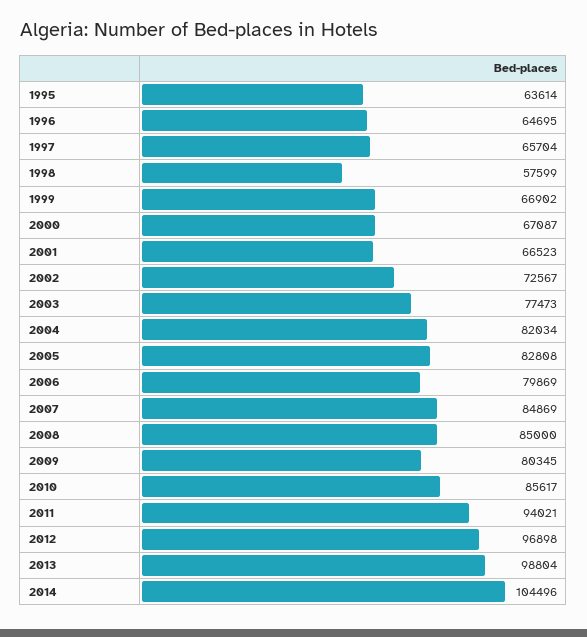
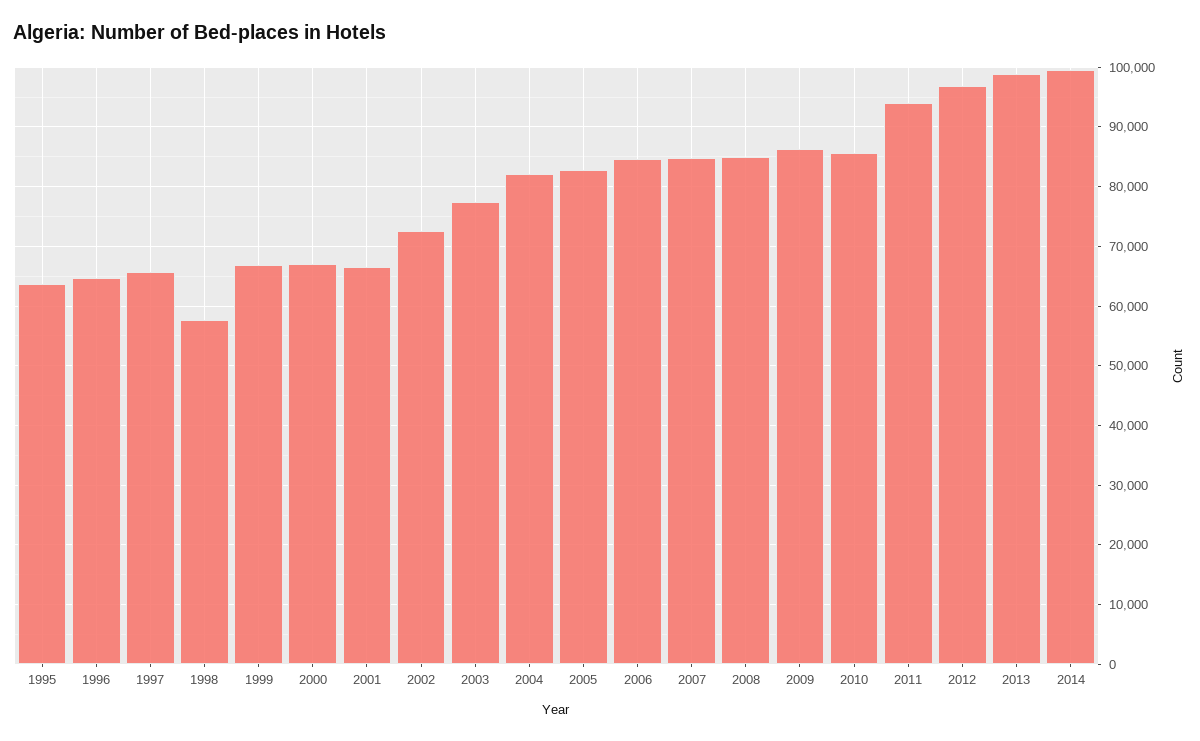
  {
    "1995": 63614,
    "1996": 64695,
    "1997": 65704,
    "1998": 57599,
    "1999": 66902,
    "2000": 67087,
    "2001": 66523,
    "2002": 72567,
    "2003": 77473,
    "2004": 82034,
    "2005": 82808,
-   "2006": 79869,
+   "2006": 84000,
    "2007": 84869,
    "2008": 85000,
-   "2009": 80345,
+   "2009": 86000,
    "2010": 85617,
    "2011": 94021,
    "2012": 96898,
    "2013": 98804,
-   "2014": 104496
+   "2014": 100000
  }

